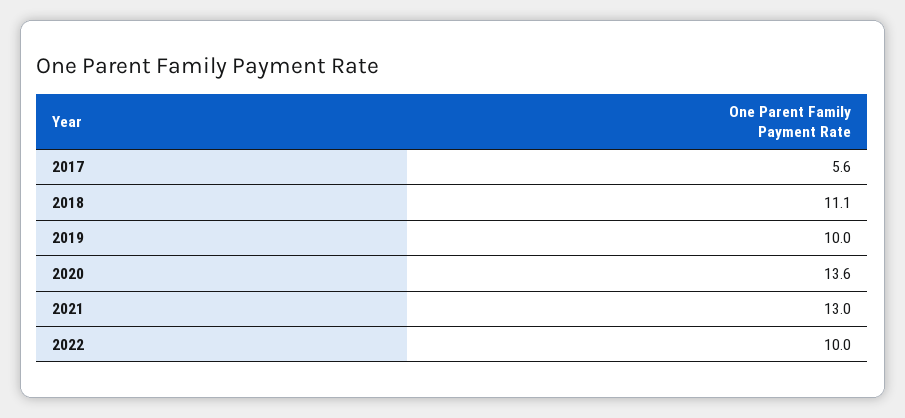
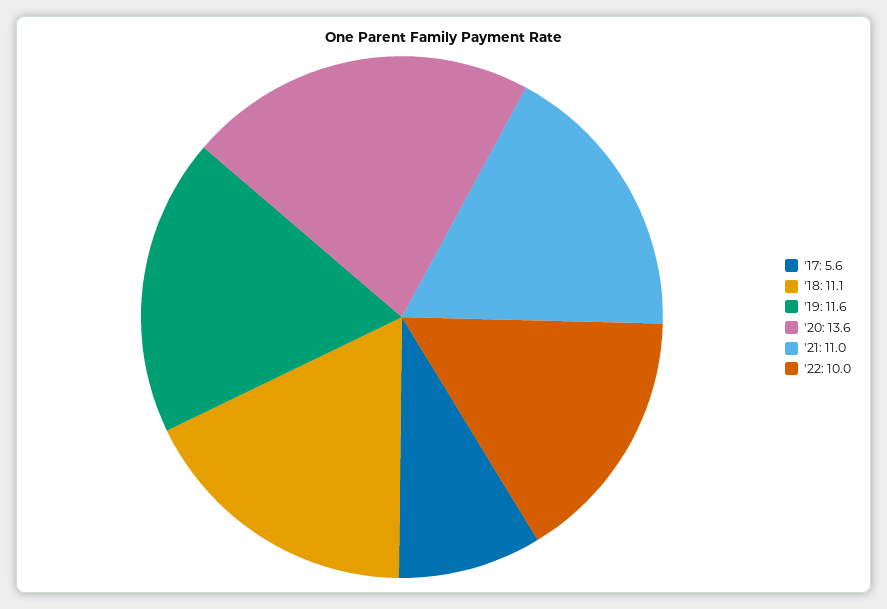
  {
    "2017": 5.6,
    "2018": 11.1,
-   "2019": 10,
+   "2019": 11.6,
    "2020": 13.6,
-   "2021": 13,
+   "2021": 11,
    "2022": 10
  }

